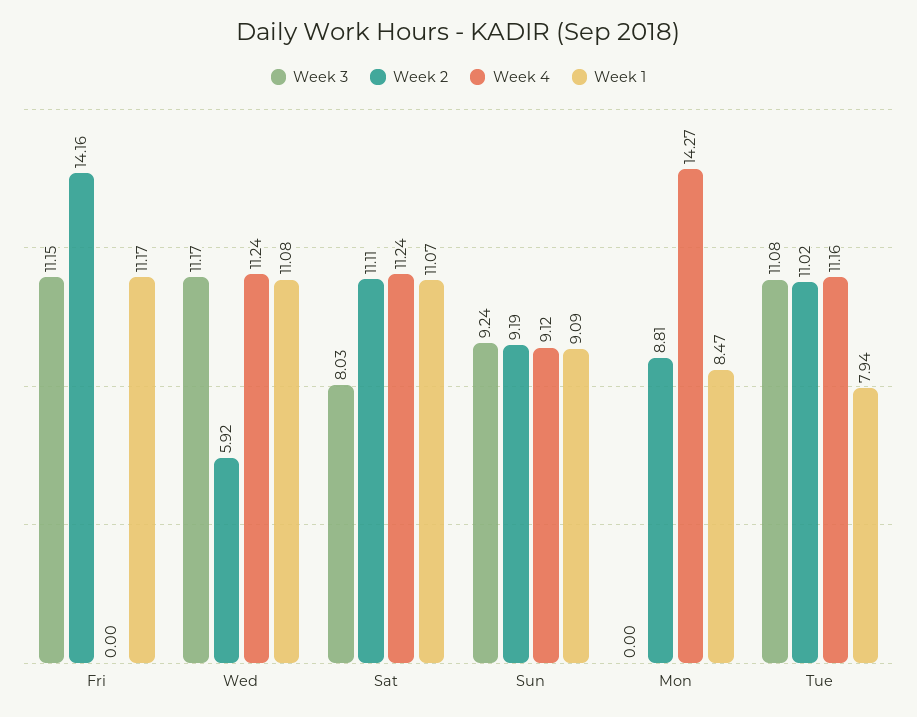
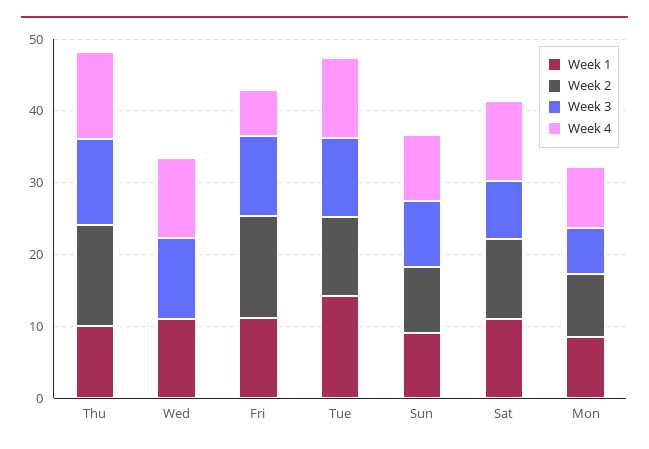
  {
    "Week 3": {
      "Fri": 11.15,
      "Wed": 11.17,
      "Sat": 8.03,
      "Sun": 9.24,
-     "Mon": 0,
+     "Mon": 6,
-     "Tue": 11.08
+     "Tue": 11.08,
+     "Thu": 12
    },
    "Week 2": {
      "Fri": 14.16,
-     "Wed": 5.92,
+     "Wed": 0,
      "Sat": 11.11,
      "Sun": 9.19,
      "Mon": 8.81,
-     "Tue": 11.02
+     "Tue": 11.02,
+     "Thu": 14
    },
    "Week 4": {
-     "Fri": 0,
+     "Fri": 6,
      "Wed": 11.24,
      "Sat": 11.24,
      "Sun": 9.12,
-     "Mon": 14.27,
+     "Mon": 8,
-     "Tue": 11.16
+     "Tue": 11.16,
+     "Thu": 12
    },
    "Week 1": {
      "Fri": 11.17,
      "Wed": 11.08,
      "Sat": 11.07,
      "Sun": 9.09,
      "Mon": 8.47,
-     "Tue": 7.94
+     "Tue": 14,
+     "Thu": 10
    }
  }

